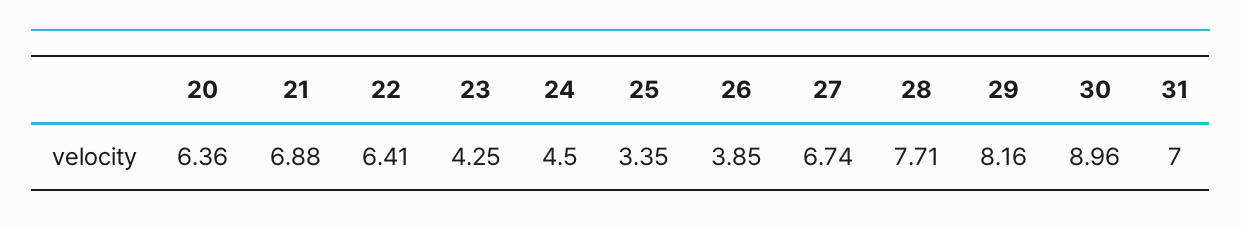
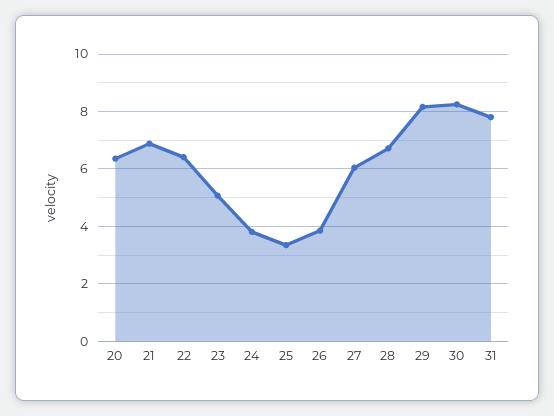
  {
    "20": 6.36,
    "21": 6.88,
    "22": 6.41,
-   "23": 4.25,
+   "23": 5,
-   "24": 4.5,
+   "24": 3.75,
    "25": 3.35,
    "26": 3.85,
-   "27": 6.74,
+   "27": 6,
-   "28": 7.71,
+   "28": 6.75,
    "29": 8.16,
-   "30": 8.96,
+   "30": 8.25,
-   "31": 7
+   "31": 7.75
  }

